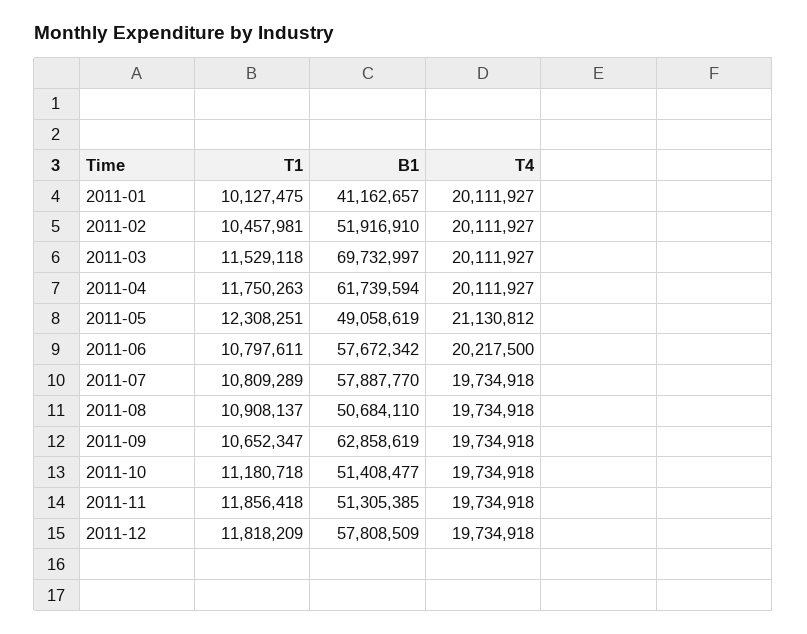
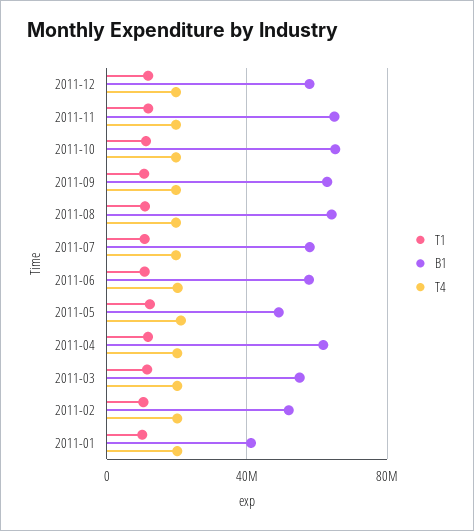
  {
    "T1": {
      "2011-01": 10127475,
      "2011-02": 10457981,
      "2011-03": 11529118,
      "2011-04": 11750263,
      "2011-05": 12308251,
      "2011-06": 10797611,
      "2011-07": 10809289,
      "2011-08": 10908137,
      "2011-09": 10652347,
      "2011-10": 11180718,
      "2011-11": 11856418,
      "2011-12": 11818209
    },
    "B1": {
      "2011-01": 41162657,
      "2011-02": 51916910,
-     "2011-03": 69732997,
+     "2011-03": 55000000,
      "2011-04": 61739594,
      "2011-05": 49058619,
      "2011-06": 57672342,
      "2011-07": 57887770,
-     "2011-08": 50684110,
+     "2011-08": 65000000,
      "2011-09": 62858619,
-     "2011-10": 51408477,
+     "2011-10": 65000000,
-     "2011-11": 51305385,
+     "2011-11": 65000000,
      "2011-12": 57808509
    },
    "T4": {
      "2011-01": 20111927,
      "2011-02": 20111927,
      "2011-03": 20111927,
      "2011-04": 20111927,
      "2011-05": 21130812,
      "2011-06": 20217500,
      "2011-07": 19734918,
      "2011-08": 19734918,
      "2011-09": 19734918,
      "2011-10": 19734918,
      "2011-11": 19734918,
      "2011-12": 19734918
    }
  }

